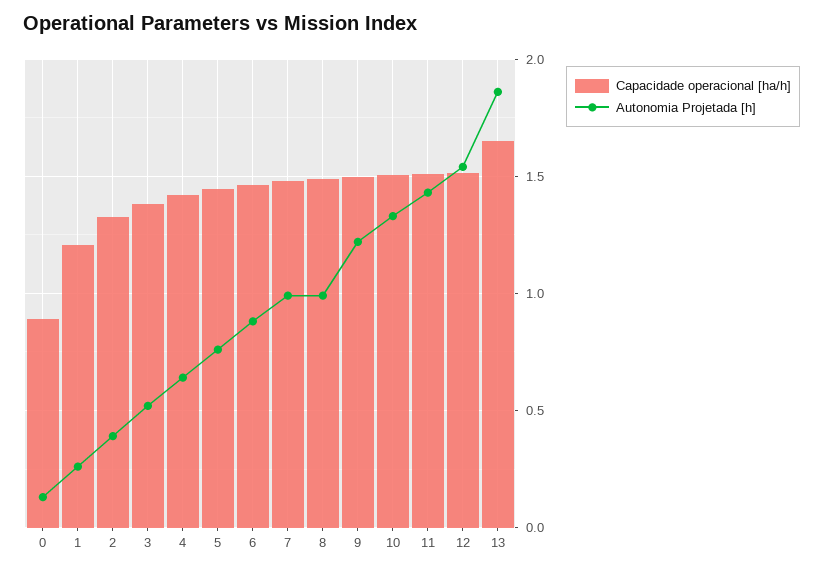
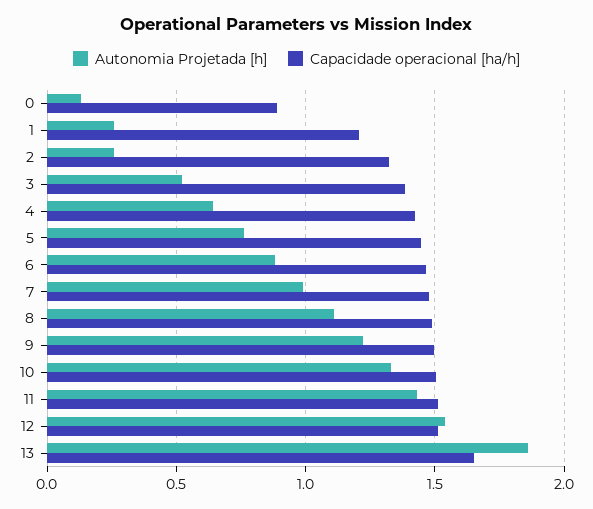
  {
    "Capacidade operacional [ha/h]": {
      "0": 0.9,
      "1": 1.2,
      "2": 1.3,
      "3": 1.4,
      "4": 1.4,
      "5": 1.45,
      "6": 1.45,
      "7": 1.5,
      "8": 1.5,
      "9": 1.5,
      "10": 1.5,
      "11": 1.5,
      "12": 1.5,
      "13": 1.65
    },
    "Autonomia Projetada [h]": {
      "0": 0.15,
      "1": 0.25,
-     "2": 0.4,
+     "2": 0.25,
      "3": 0.5,
      "4": 0.65,
      "5": 0.75,
      "6": 0.9,
      "7": 1,
-     "8": 1,
+     "8": 1.1,
      "9": 1.2,
      "10": 1.35,
      "11": 1.45,
      "12": 1.55,
      "13": 1.85
    }
  }

